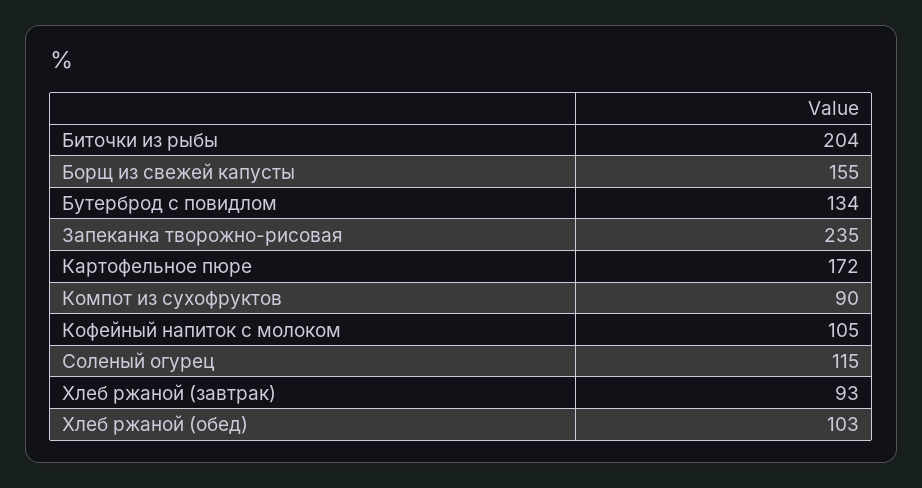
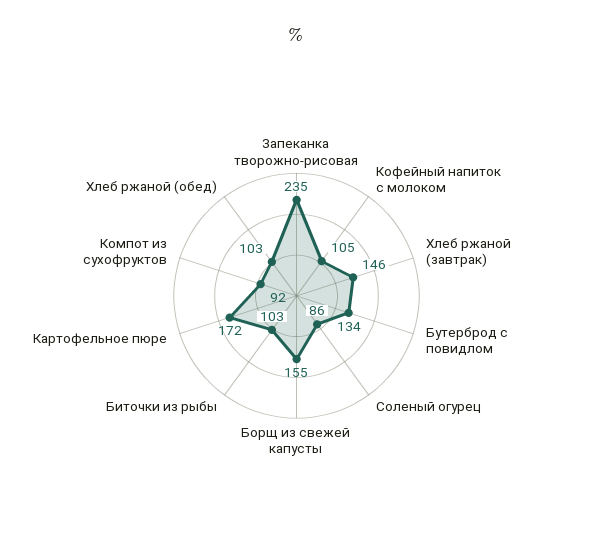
  {
-   "Биточки из рыбы": 204,
+   "Биточки из рыбы": 103,
    "Борщ из свежей капусты": 155,
    "Бутерброд с повидлом": 134,
    "Запеканка творожно-рисовая": 235,
    "Картофельное пюре": 172,
-   "Компот из сухофруктов": 90,
+   "Компот из сухофруктов": 92,
    "Кофейный напиток с молоком": 105,
-   "Соленый огурец": 115,
+   "Соленый огурец": 86,
-   "Хлеб ржаной (завтрак)": 93,
+   "Хлеб ржаной (завтрак)": 146,
    "Хлеб ржаной (обед)": 103
  }

